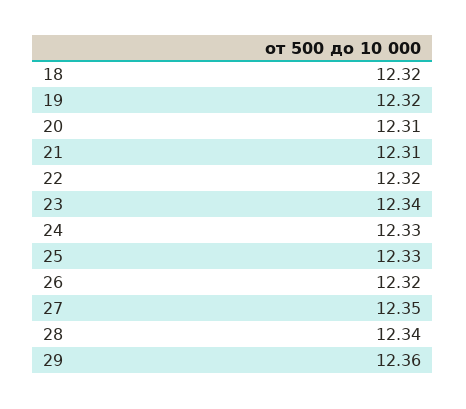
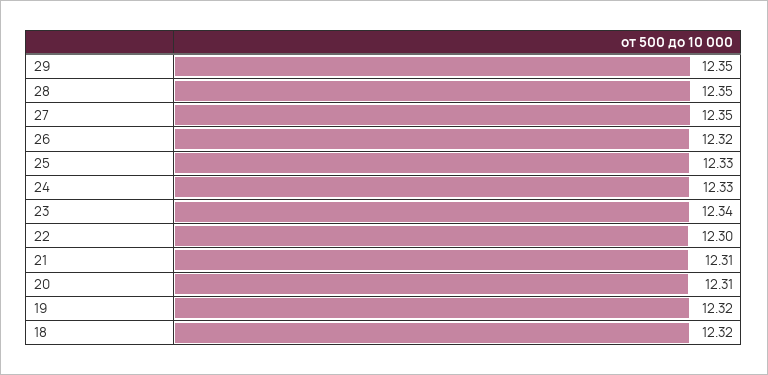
  {
    "18": 12.32,
    "19": 12.32,
    "20": 12.31,
    "21": 12.31,
-   "22": 12.32,
+   "22": 12.3,
    "23": 12.34,
    "24": 12.33,
    "25": 12.33,
    "26": 12.32,
    "27": 12.35,
-   "28": 12.34,
+   "28": 12.35,
-   "29": 12.36
+   "29": 12.35
  }

